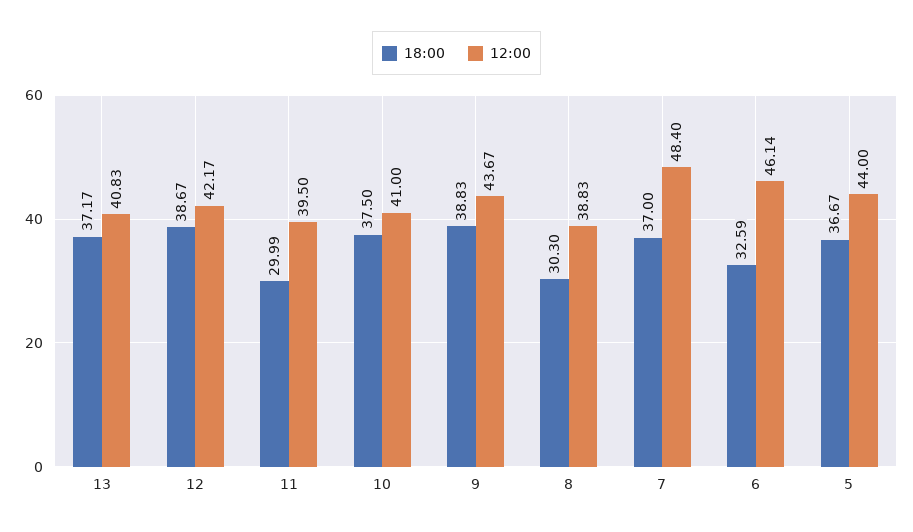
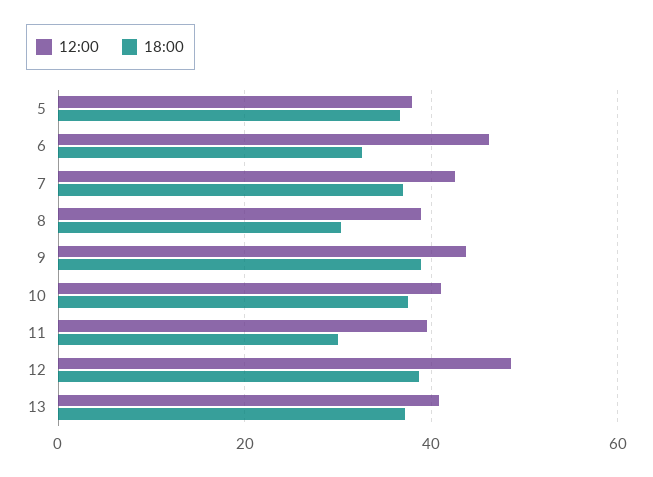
  {
    "18:00": {
      "13": 37.17,
      "12": 38.67,
      "11": 29.99,
      "10": 37.5,
      "9": 38.83,
      "8": 30.3,
      "7": 37,
      "6": 32.59,
      "5": 36.67
    },
    "12:00": {
      "13": 40.83,
-     "12": 42.17,
+     "12": 48,
      "11": 39.5,
      "10": 41,
      "9": 43.67,
      "8": 38.83,
-     "7": 48.4,
+     "7": 42,
      "6": 46.14,
-     "5": 44
+     "5": 38
    }
  }

